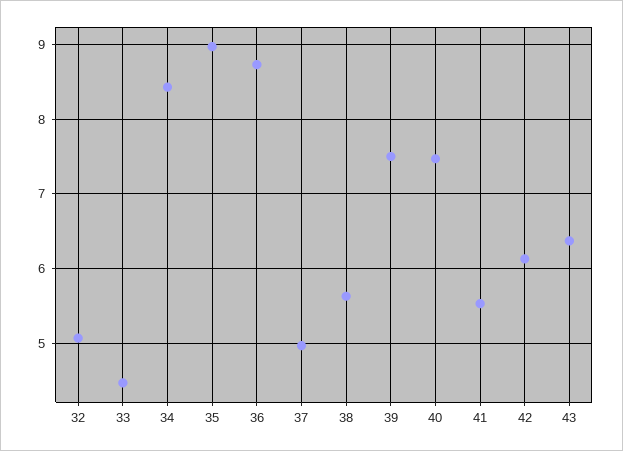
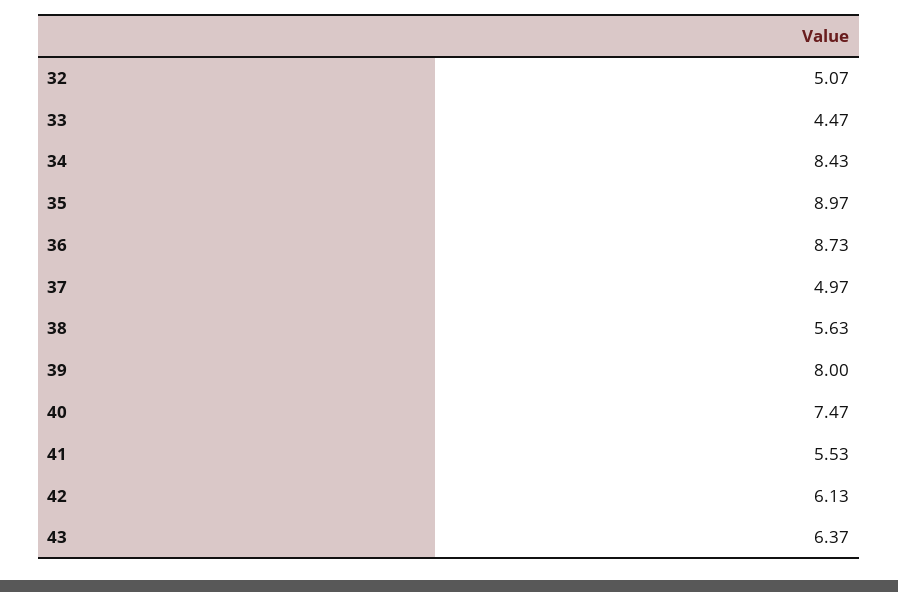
  {
    "32": 5.07,
    "33": 4.47,
    "34": 8.43,
    "35": 8.97,
    "36": 8.73,
    "37": 4.97,
    "38": 5.63,
-   "39": 7.5,
+   "39": 8,
    "40": 7.47,
    "41": 5.53,
    "42": 6.13,
    "43": 6.37
  }

